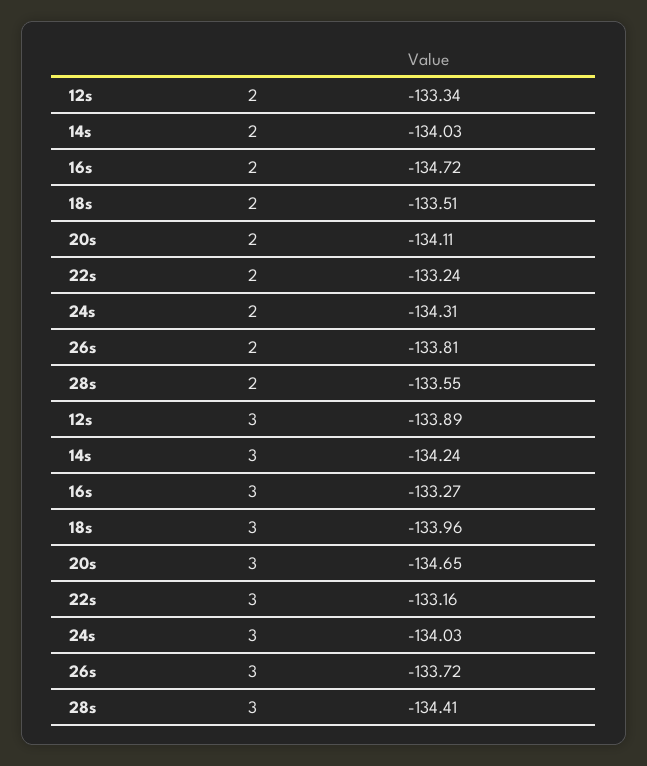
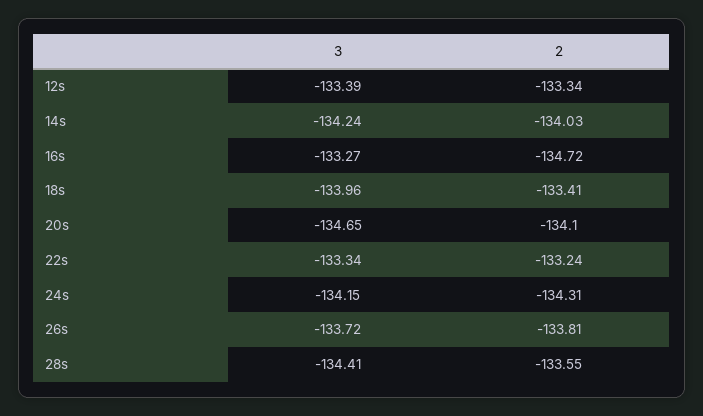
  {
    "12s": {
      "2": -133.34,
-     "3": -133.89
+     "3": -133.39
    },
    "14s": {
      "2": -134.03,
      "3": -134.24
    },
    "16s": {
      "2": -134.72,
      "3": -133.27
    },
    "18s": {
-     "2": -133.51,
+     "2": -133.41,
      "3": -133.96
    },
    "20s": {
-     "2": -134.11,
+     "2": -134.1,
      "3": -134.65
    },
    "22s": {
      "2": -133.24,
-     "3": -133.16
+     "3": -133.34
    },
    "24s": {
      "2": -134.31,
-     "3": -134.03
+     "3": -134.15
    },
    "26s": {
      "2": -133.81,
      "3": -133.72
    },
    "28s": {
      "2": -133.55,
      "3": -134.41
    }
  }

